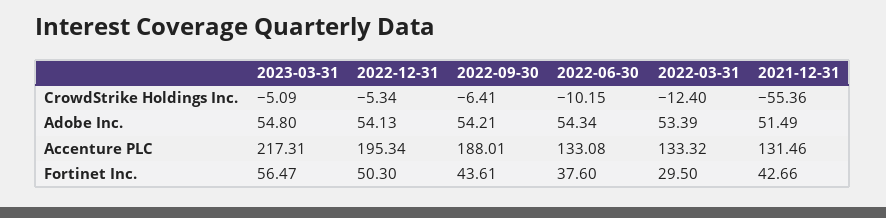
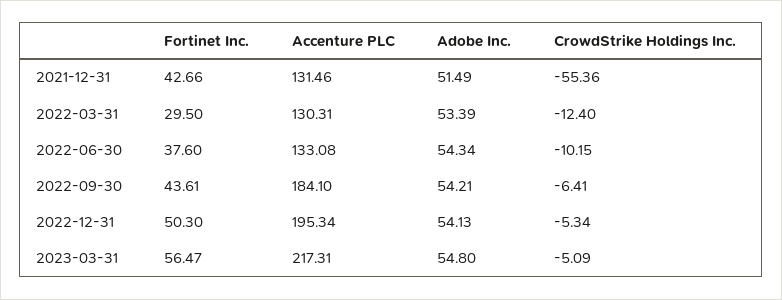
  {
    "2023-03-31": {
      "CrowdStrike Holdings Inc.": -5.09,
      "Adobe Inc.": 54.8,
      "Accenture PLC": 217.31,
      "Fortinet Inc.": 56.47
    },
    "2022-12-31": {
      "CrowdStrike Holdings Inc.": -5.34,
      "Adobe Inc.": 54.13,
      "Accenture PLC": 195.34,
      "Fortinet Inc.": 50.3
    },
    "2022-09-30": {
      "CrowdStrike Holdings Inc.": -6.41,
      "Adobe Inc.": 54.21,
-     "Accenture PLC": 188.01,
+     "Accenture PLC": 184.1,
      "Fortinet Inc.": 43.61
    },
    "2022-06-30": {
      "CrowdStrike Holdings Inc.": -10.15,
      "Adobe Inc.": 54.34,
      "Accenture PLC": 133.08,
      "Fortinet Inc.": 37.6
    },
    "2022-03-31": {
      "CrowdStrike Holdings Inc.": -12.4,
      "Adobe Inc.": 53.39,
-     "Accenture PLC": 133.32,
+     "Accenture PLC": 130.31,
      "Fortinet Inc.": 29.5
    },
    "2021-12-31": {
      "CrowdStrike Holdings Inc.": -55.36,
      "Adobe Inc.": 51.49,
      "Accenture PLC": 131.46,
      "Fortinet Inc.": 42.66
    }
  }

